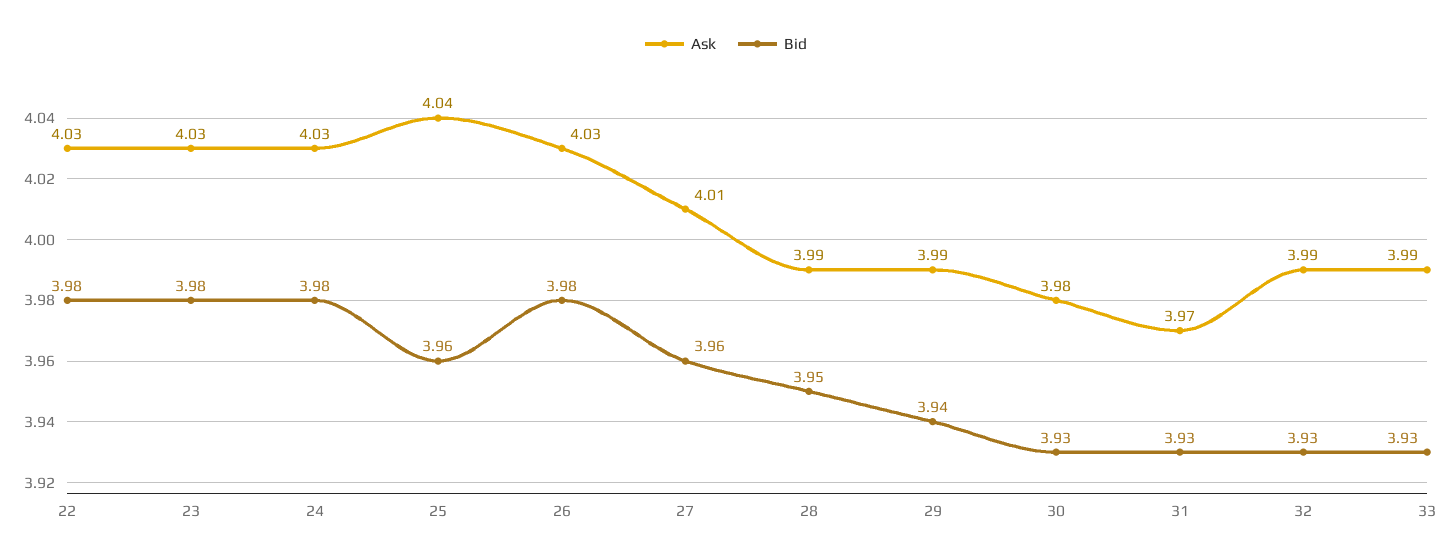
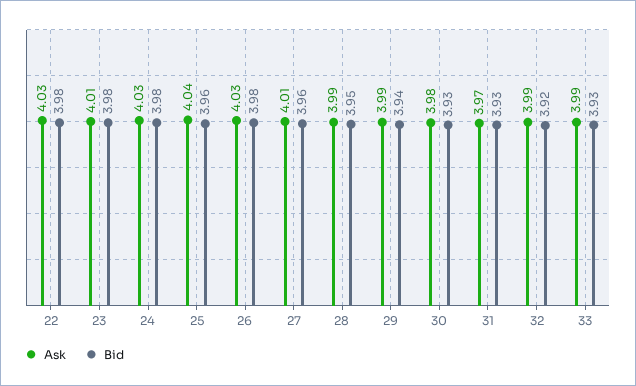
  {
    "Ask": {
      "22": 4.03,
-     "23": 4.03,
+     "23": 4.01,
      "24": 4.03,
      "25": 4.04,
      "26": 4.03,
      "27": 4.01,
      "28": 3.99,
      "29": 3.99,
      "30": 3.98,
      "31": 3.97,
      "32": 3.99,
      "33": 3.99
    },
    "Bid": {
      "22": 3.98,
      "23": 3.98,
      "24": 3.98,
      "25": 3.96,
      "26": 3.98,
      "27": 3.96,
      "28": 3.95,
      "29": 3.94,
      "30": 3.93,
      "31": 3.93,
-     "32": 3.93,
+     "32": 3.92,
      "33": 3.93
    }
  }

